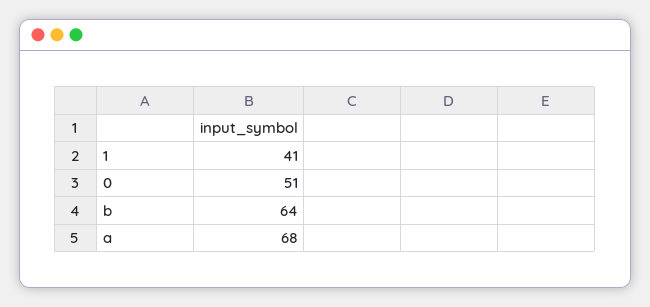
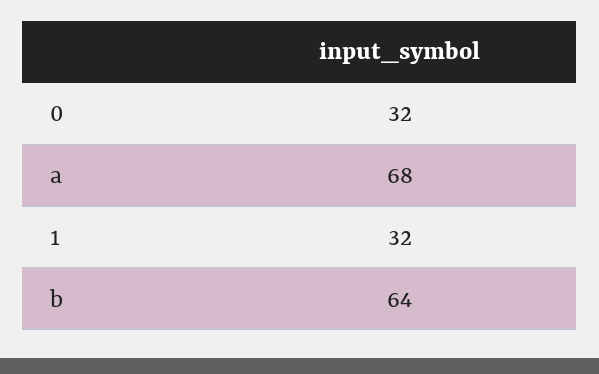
  {
-   "1": 41,
+   "1": 32,
-   "0": 51,
+   "0": 32,
    "b": 64,
    "a": 68
  }

